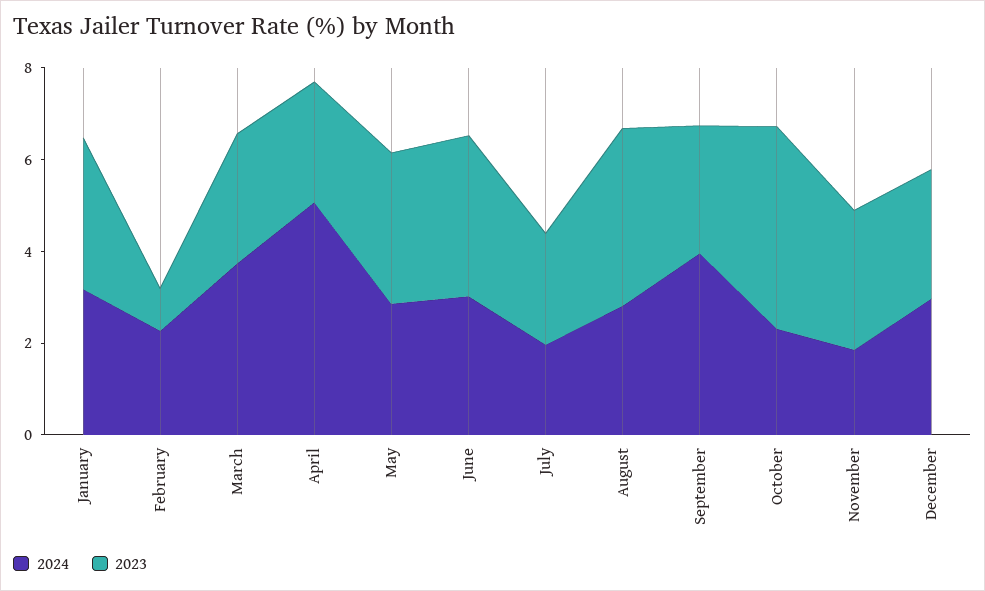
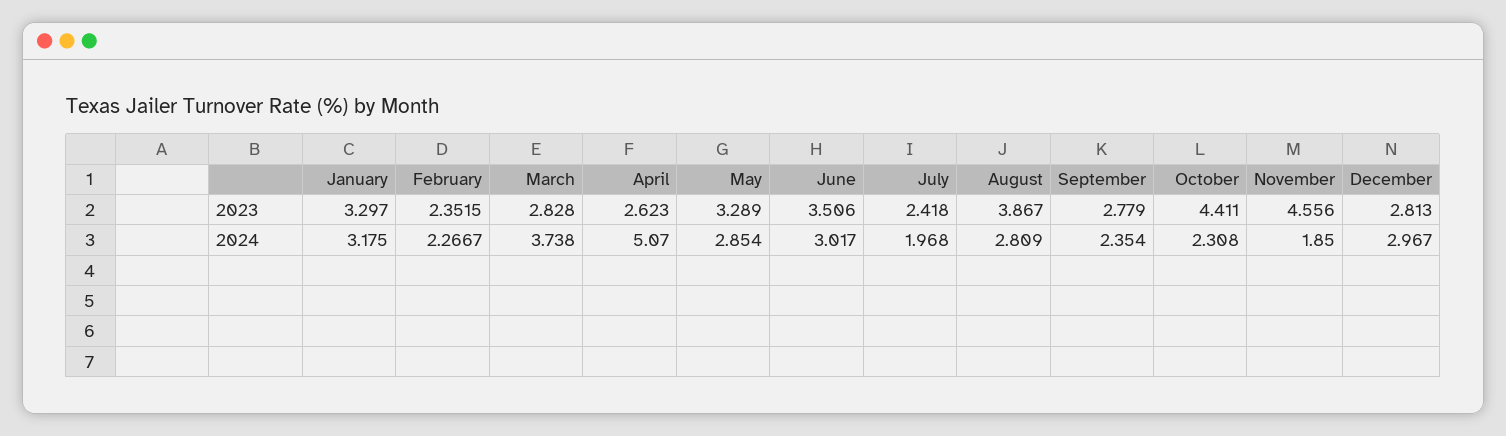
  {
    "2024": {
      "January": 3.175,
      "February": 2.2667,
      "March": 3.738,
      "April": 5.07,
      "May": 2.854,
      "June": 3.017,
      "July": 1.968,
      "August": 2.809,
-     "September": 4,
+     "September": 2.354,
      "October": 2.308,
      "November": 1.85,
      "December": 2.967
    },
    "2023": {
      "January": 3.297,
-     "February": 1,
+     "February": 2.3515,
      "March": 2.828,
      "April": 2.623,
      "May": 3.289,
      "June": 3.506,
      "July": 2.418,
      "August": 3.867,
      "September": 2.779,
      "October": 4.411,
-     "November": 3,
+     "November": 4.556,
      "December": 2.813
    }
  }

